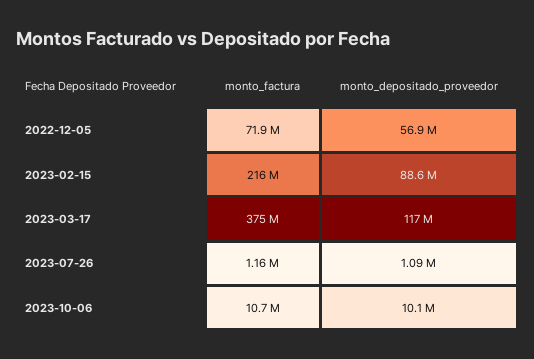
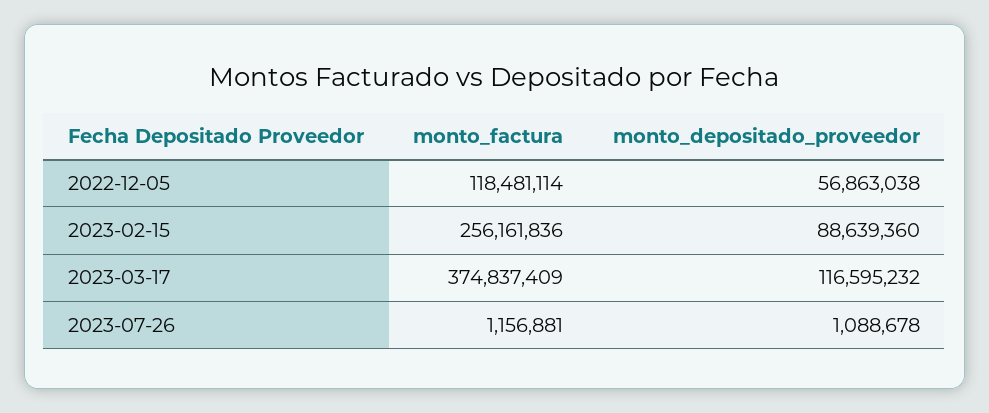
  {
    "monto_factura": {
-     "2022-12-05": 71900000,
+     "2022-12-05": 118481114,
-     "2023-02-15": 216000000,
+     "2023-02-15": 256161836,
      "2023-03-17": 374837409,
-     "2023-07-26": 1156881,
+     "2023-07-26": 1156881
-     "2023-10-06": 10700000
    },
    "monto_depositado_proveedor": {
      "2022-12-05": 56863038,
      "2023-02-15": 88639360,
      "2023-03-17": 116595232,
-     "2023-07-26": 1088678,
+     "2023-07-26": 1088678
-     "2023-10-06": 10100000
    }
  }

